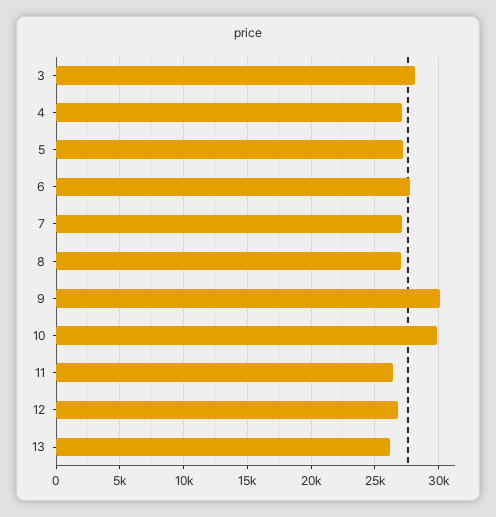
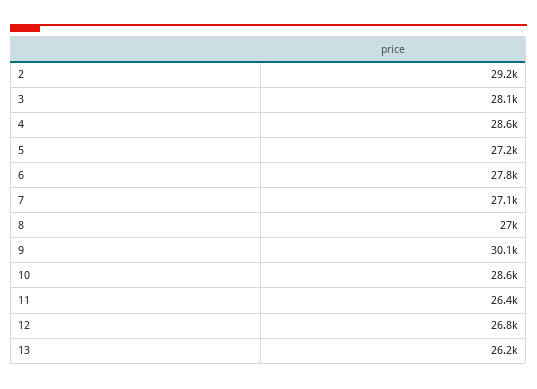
  {
    "3": 28100,
-   "4": 27000,
+   "4": 28600,
    "5": 27200,
    "6": 27800,
    "7": 27100,
    "8": 27000,
    "9": 30100,
-   "10": 30000,
+   "10": 28600,
    "11": 26400,
    "12": 26800,
-   "13": 26200
+   "13": 26200,
+   "2": 29200
  }

